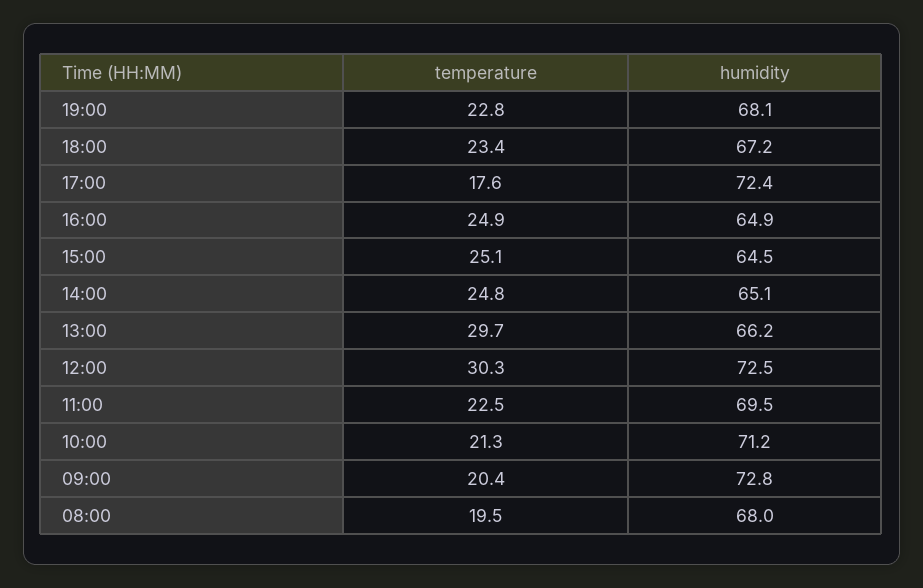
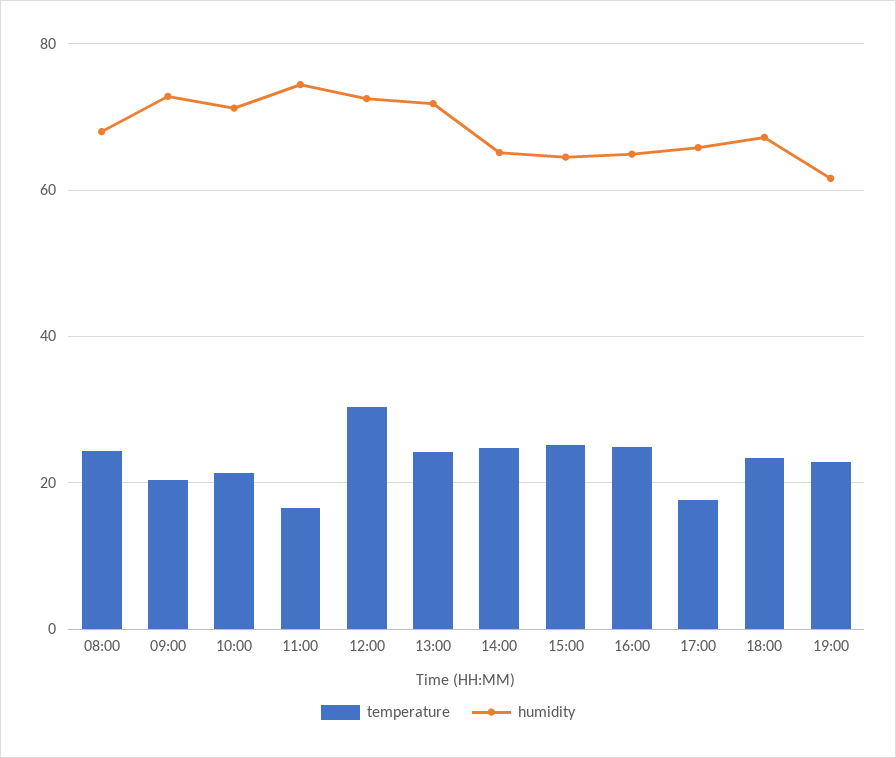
  {
    "temperature": {
      "19:00": 22.8,
      "18:00": 23.4,
      "17:00": 17.6,
      "16:00": 24.9,
      "15:00": 25.1,
      "14:00": 24.8,
-     "13:00": 29.7,
+     "13:00": 24,
      "12:00": 30.3,
-     "11:00": 22.5,
+     "11:00": 16,
      "10:00": 21.3,
      "09:00": 20.4,
-     "08:00": 19.5
+     "08:00": 24
    },
    "humidity": {
-     "19:00": 68.1,
+     "19:00": 62,
      "18:00": 67.2,
-     "17:00": 72.4,
+     "17:00": 66,
      "16:00": 64.9,
      "15:00": 64.5,
      "14:00": 65.1,
-     "13:00": 66.2,
+     "13:00": 72,
      "12:00": 72.5,
-     "11:00": 69.5,
+     "11:00": 74,
      "10:00": 71.2,
      "09:00": 72.8,
      "08:00": 68
    }
  }

